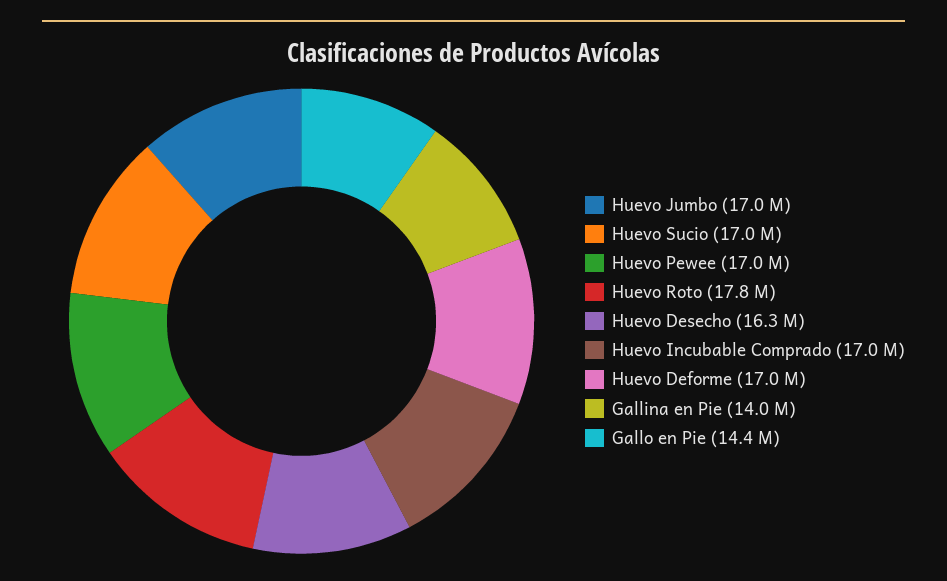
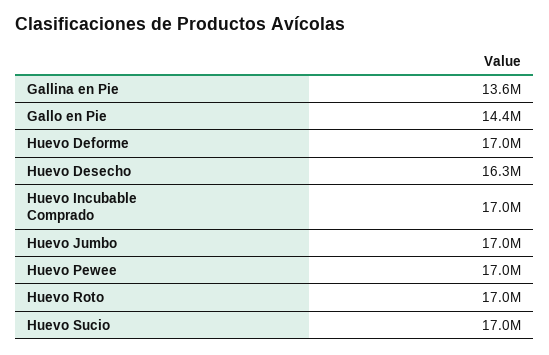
  {
    "Huevo Jumbo": 17000000,
    "Huevo Sucio": 17000000,
    "Huevo Pewee": 17000000,
-   "Huevo Roto": 17800000,
+   "Huevo Roto": 17000000,
    "Huevo Desecho": 16300000,
    "Huevo Incubable Comprado": 17000000,
    "Huevo Deforme": 17000000,
-   "Gallina en Pie": 14000000,
+   "Gallina en Pie": 13600000,
    "Gallo en Pie": 14400000
  }

